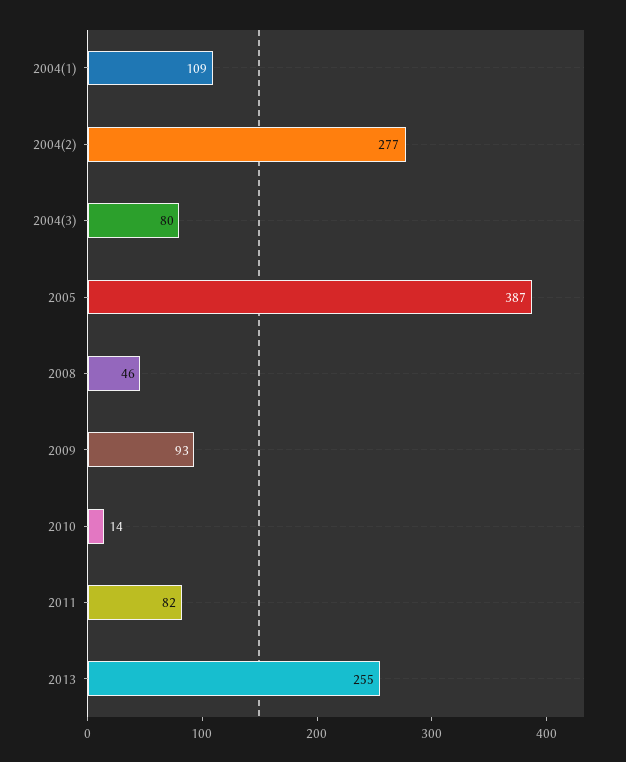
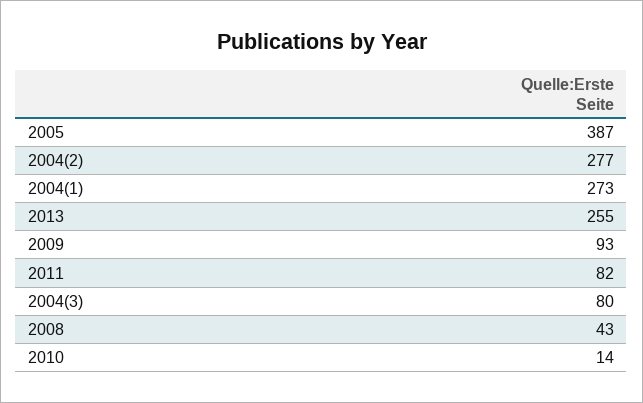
  {
-   "2004(1)": 109,
+   "2004(1)": 273,
    "2004(2)": 277,
    "2004(3)": 80,
    "2005": 387,
-   "2008": 46,
+   "2008": 43,
    "2009": 93,
    "2010": 14,
    "2011": 82,
    "2013": 255
  }

